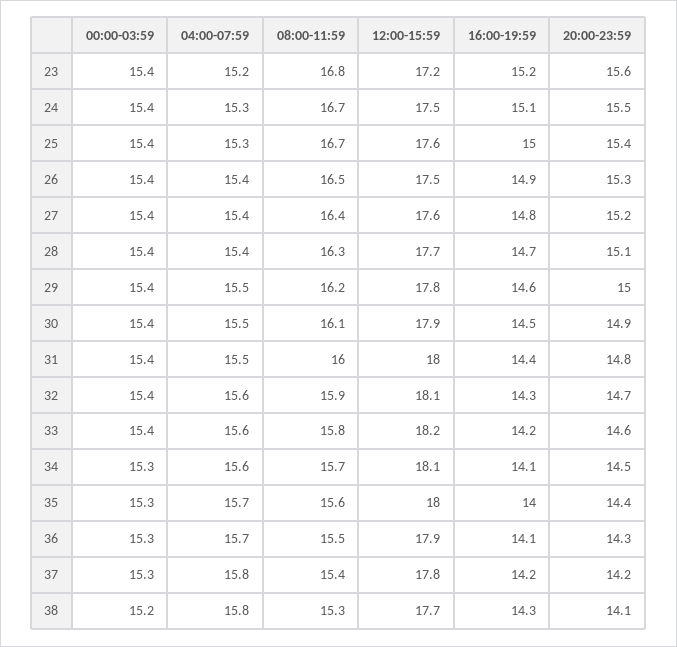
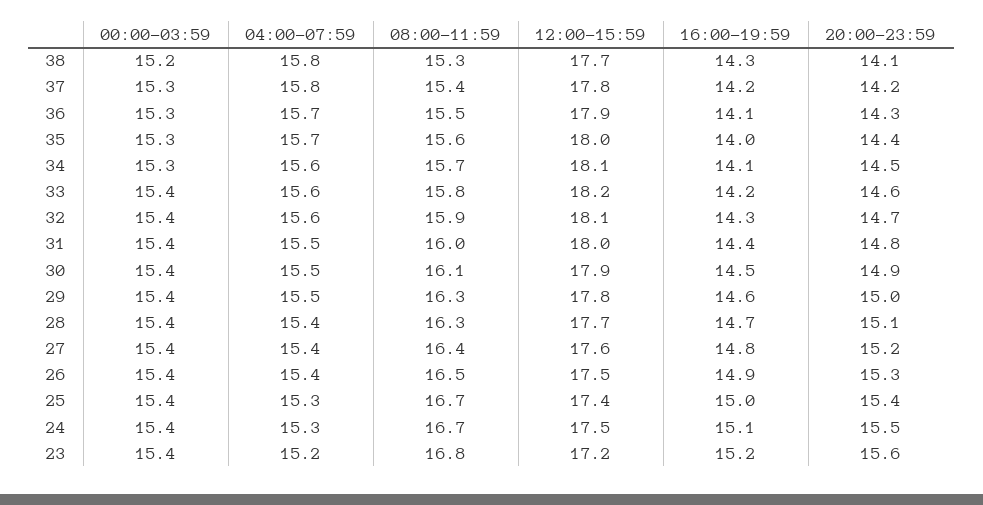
  {
    "00:00-03:59": {
      "23": 15.4,
      "24": 15.4,
      "25": 15.4,
      "26": 15.4,
      "27": 15.4,
      "28": 15.4,
      "29": 15.4,
      "30": 15.4,
      "31": 15.4,
      "32": 15.4,
      "33": 15.4,
      "34": 15.3,
      "35": 15.3,
      "36": 15.3,
      "37": 15.3,
      "38": 15.2
    },
    "04:00-07:59": {
      "23": 15.2,
      "24": 15.3,
      "25": 15.3,
      "26": 15.4,
      "27": 15.4,
      "28": 15.4,
      "29": 15.5,
      "30": 15.5,
      "31": 15.5,
      "32": 15.6,
      "33": 15.6,
      "34": 15.6,
      "35": 15.7,
      "36": 15.7,
      "37": 15.8,
      "38": 15.8
    },
    "08:00-11:59": {
      "23": 16.8,
      "24": 16.7,
      "25": 16.7,
      "26": 16.5,
      "27": 16.4,
      "28": 16.3,
-     "29": 16.2,
+     "29": 16.3,
      "30": 16.1,
      "31": 16,
      "32": 15.9,
      "33": 15.8,
      "34": 15.7,
      "35": 15.6,
      "36": 15.5,
      "37": 15.4,
      "38": 15.3
    },
    "12:00-15:59": {
      "23": 17.2,
      "24": 17.5,
-     "25": 17.6,
+     "25": 17.4,
      "26": 17.5,
      "27": 17.6,
      "28": 17.7,
      "29": 17.8,
      "30": 17.9,
      "31": 18,
      "32": 18.1,
      "33": 18.2,
      "34": 18.1,
      "35": 18,
      "36": 17.9,
      "37": 17.8,
      "38": 17.7
    },
    "16:00-19:59": {
      "23": 15.2,
      "24": 15.1,
      "25": 15,
      "26": 14.9,
      "27": 14.8,
      "28": 14.7,
      "29": 14.6,
      "30": 14.5,
      "31": 14.4,
      "32": 14.3,
      "33": 14.2,
      "34": 14.1,
      "35": 14,
      "36": 14.1,
      "37": 14.2,
      "38": 14.3
    },
    "20:00-23:59": {
      "23": 15.6,
      "24": 15.5,
      "25": 15.4,
      "26": 15.3,
      "27": 15.2,
      "28": 15.1,
      "29": 15,
      "30": 14.9,
      "31": 14.8,
      "32": 14.7,
      "33": 14.6,
      "34": 14.5,
      "35": 14.4,
      "36": 14.3,
      "37": 14.2,
      "38": 14.1
    }
  }

